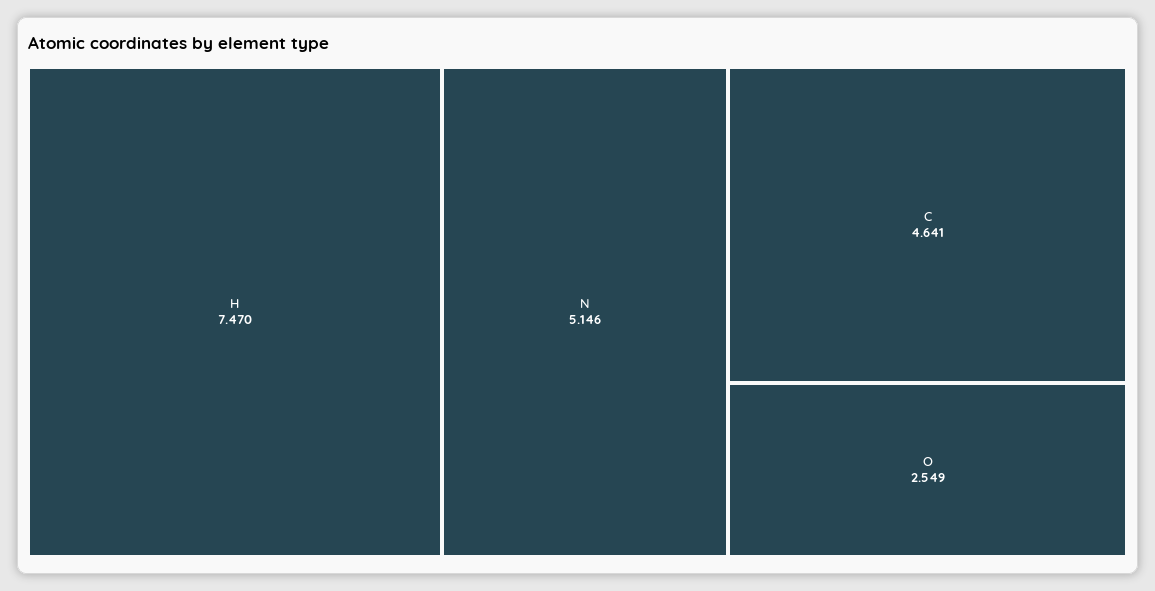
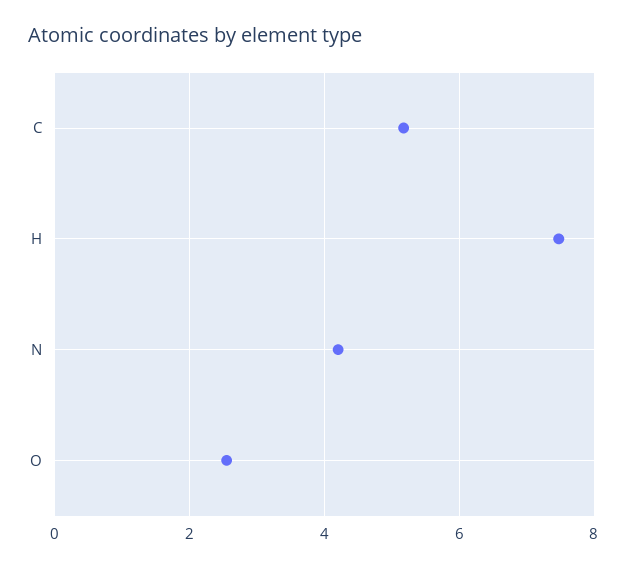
  {
    "H": 7.47,
-   "N": 5.146,
+   "N": 4.2,
-   "C": 4.641,
+   "C": 5.2,
    "O": 2.549
  }

